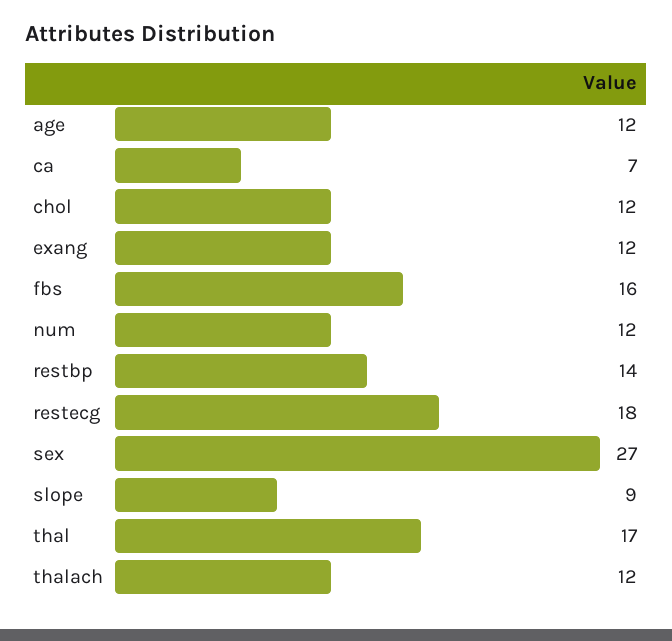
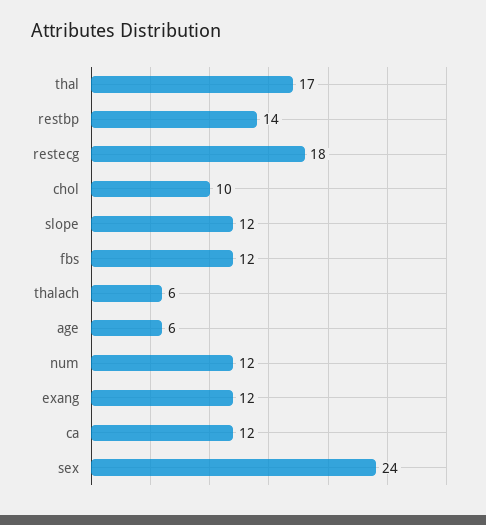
  {
-   "age": 12,
+   "age": 6,
-   "ca": 7,
+   "ca": 12,
-   "chol": 12,
+   "chol": 10,
    "exang": 12,
-   "fbs": 16,
+   "fbs": 12,
    "num": 12,
    "restbp": 14,
    "restecg": 18,
-   "sex": 27,
+   "sex": 24,
-   "slope": 9,
+   "slope": 12,
    "thal": 17,
-   "thalach": 12
+   "thalach": 6
  }

